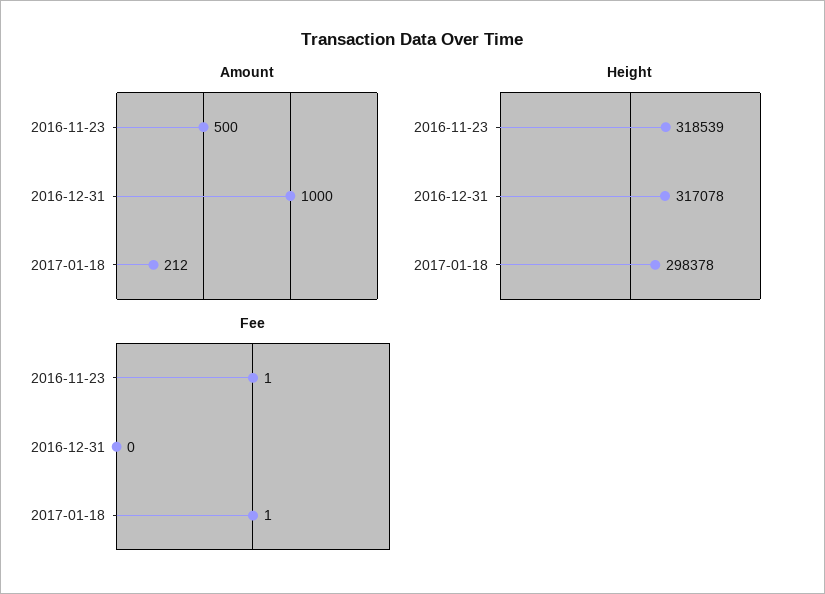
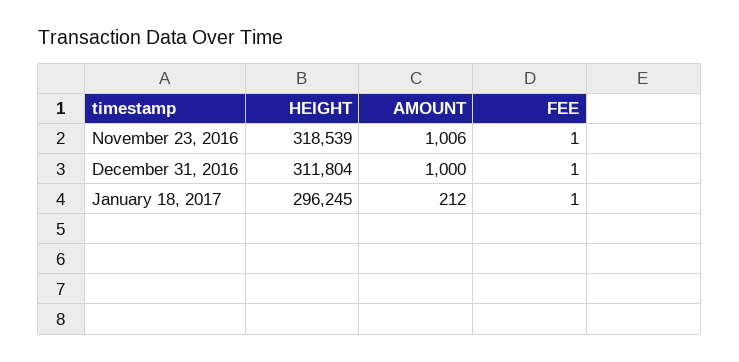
  {
    "Amount": {
-     "2016-11-23": 500,
+     "2016-11-23": 1006,
      "2016-12-31": 1000,
      "2017-01-18": 212
    },
    "Height": {
      "2016-11-23": 318539,
-     "2016-12-31": 317078,
+     "2016-12-31": 311804,
-     "2017-01-18": 298378
+     "2017-01-18": 296245
    },
    "Fee": {
      "2016-11-23": 1,
-     "2016-12-31": 0,
+     "2016-12-31": 1,
      "2017-01-18": 1
    }
  }

